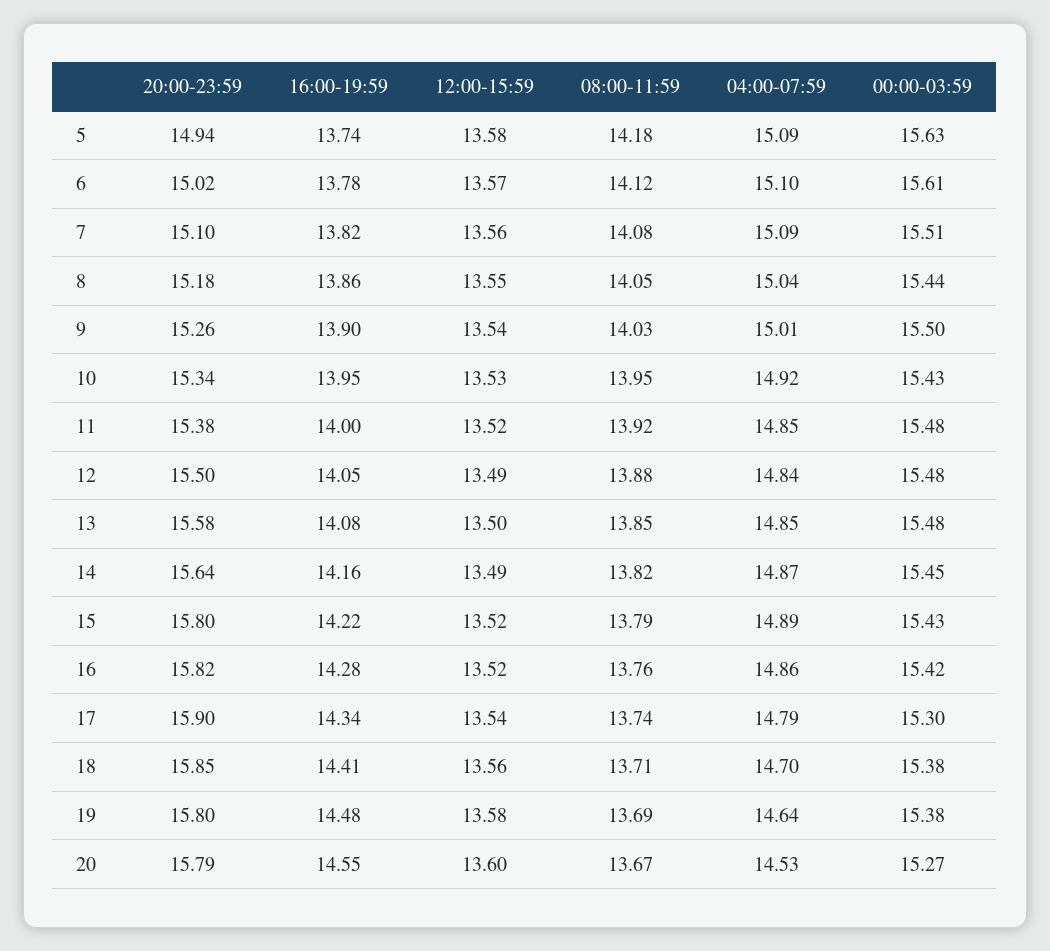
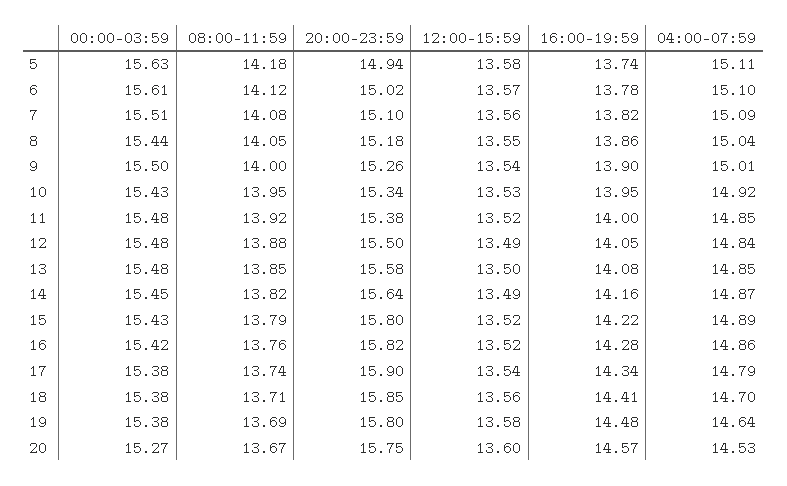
  {
    "20:00-23:59": {
      "5": 14.94,
      "6": 15.02,
      "7": 15.1,
      "8": 15.18,
      "9": 15.26,
      "10": 15.34,
      "11": 15.38,
      "12": 15.5,
      "13": 15.58,
      "14": 15.64,
      "15": 15.8,
      "16": 15.82,
      "17": 15.9,
      "18": 15.85,
      "19": 15.8,
-     "20": 15.79
+     "20": 15.75
    },
    "16:00-19:59": {
      "5": 13.74,
      "6": 13.78,
      "7": 13.82,
      "8": 13.86,
      "9": 13.9,
      "10": 13.95,
      "11": 14,
      "12": 14.05,
      "13": 14.08,
      "14": 14.16,
      "15": 14.22,
      "16": 14.28,
      "17": 14.34,
      "18": 14.41,
      "19": 14.48,
-     "20": 14.55
+     "20": 14.57
    },
    "12:00-15:59": {
      "5": 13.58,
      "6": 13.57,
      "7": 13.56,
      "8": 13.55,
      "9": 13.54,
      "10": 13.53,
      "11": 13.52,
      "12": 13.49,
      "13": 13.5,
      "14": 13.49,
      "15": 13.52,
      "16": 13.52,
      "17": 13.54,
      "18": 13.56,
      "19": 13.58,
      "20": 13.6
    },
    "08:00-11:59": {
      "5": 14.18,
      "6": 14.12,
      "7": 14.08,
      "8": 14.05,
-     "9": 14.03,
+     "9": 14,
      "10": 13.95,
      "11": 13.92,
      "12": 13.88,
      "13": 13.85,
      "14": 13.82,
      "15": 13.79,
      "16": 13.76,
      "17": 13.74,
      "18": 13.71,
      "19": 13.69,
      "20": 13.67
    },
    "04:00-07:59": {
-     "5": 15.09,
+     "5": 15.11,
      "6": 15.1,
      "7": 15.09,
      "8": 15.04,
      "9": 15.01,
      "10": 14.92,
      "11": 14.85,
      "12": 14.84,
      "13": 14.85,
      "14": 14.87,
      "15": 14.89,
      "16": 14.86,
      "17": 14.79,
      "18": 14.7,
      "19": 14.64,
      "20": 14.53
    },
    "00:00-03:59": {
      "5": 15.63,
      "6": 15.61,
      "7": 15.51,
      "8": 15.44,
      "9": 15.5,
      "10": 15.43,
      "11": 15.48,
      "12": 15.48,
      "13": 15.48,
      "14": 15.45,
      "15": 15.43,
      "16": 15.42,
-     "17": 15.3,
+     "17": 15.38,
      "18": 15.38,
      "19": 15.38,
      "20": 15.27
    }
  }

